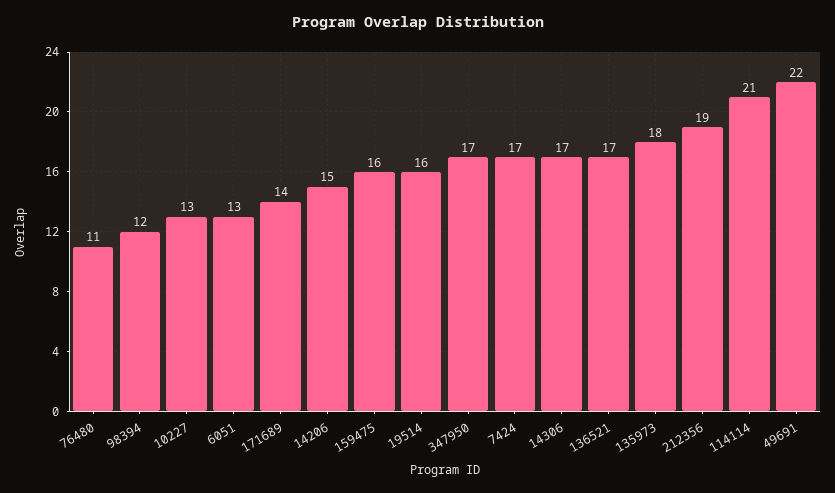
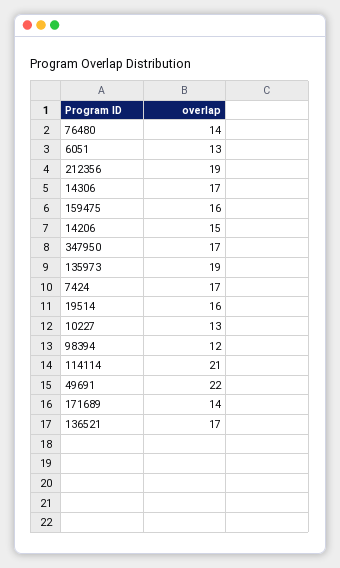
  {
-   "76480": 11,
+   "76480": 14,
    "98394": 12,
    "10227": 13,
    "6051": 13,
    "171689": 14,
    "14206": 15,
    "159475": 16,
    "19514": 16,
    "347950": 17,
    "7424": 17,
    "14306": 17,
    "136521": 17,
-   "135973": 18,
+   "135973": 19,
    "212356": 19,
    "114114": 21,
    "49691": 22
  }

